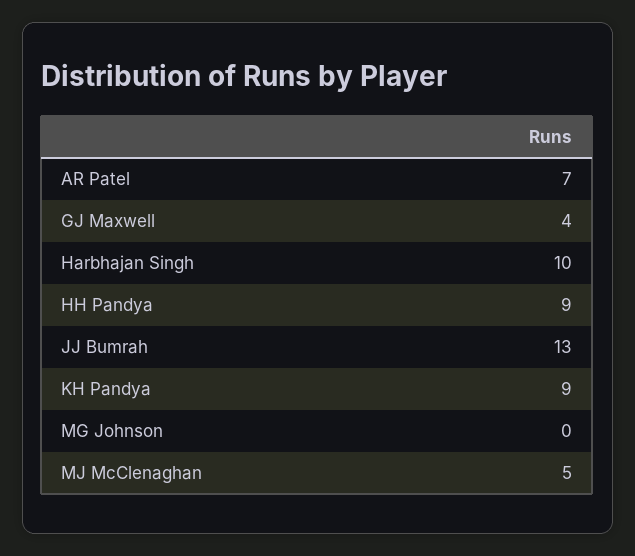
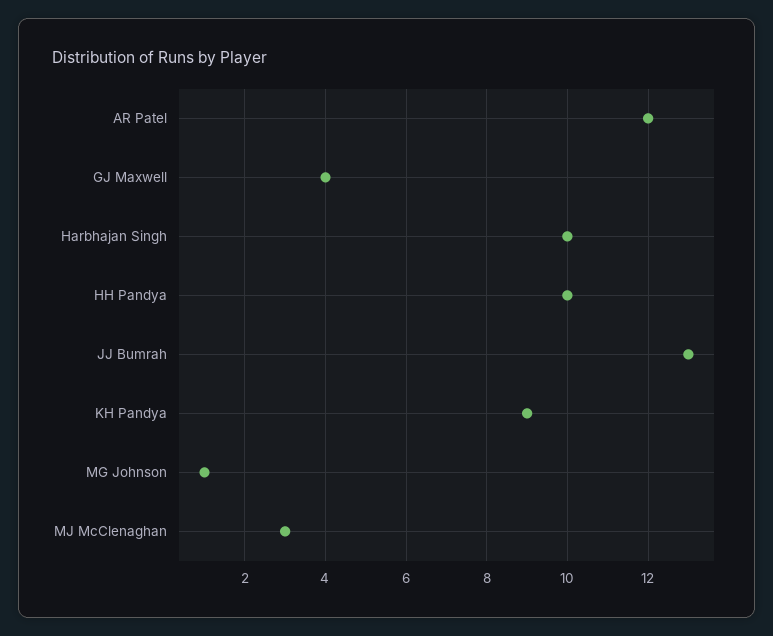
  {
-   "AR Patel": 7,
+   "AR Patel": 12,
    "GJ Maxwell": 4,
    "Harbhajan Singh": 10,
-   "HH Pandya": 9,
+   "HH Pandya": 10,
    "JJ Bumrah": 13,
    "KH Pandya": 9,
-   "MG Johnson": 0,
+   "MG Johnson": 1,
-   "MJ McClenaghan": 5
+   "MJ McClenaghan": 3
  }

